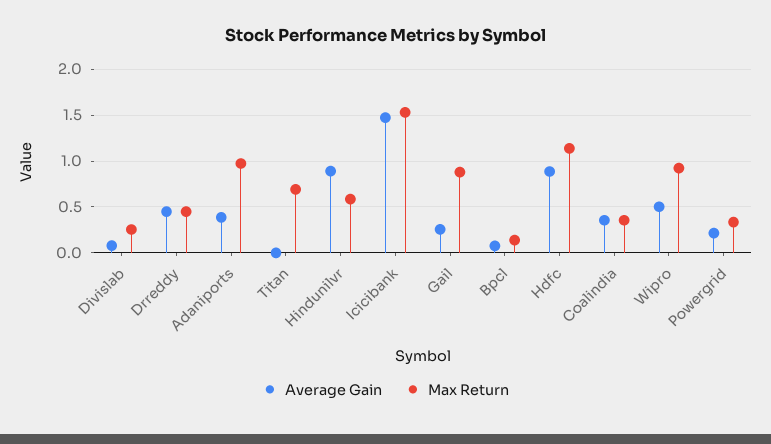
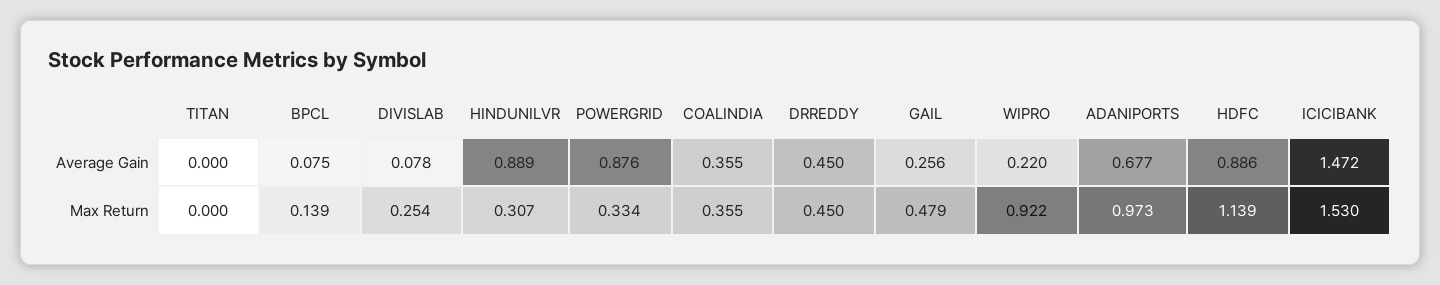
  {
    "Average Gain": {
      "Divislab": 0.078,
      "Drreddy": 0.45,
-     "Adaniports": 0.4,
+     "Adaniports": 0.677,
      "Titan": 0,
      "Hindunilvr": 0.889,
      "Icicibank": 1.472,
      "Gail": 0.256,
      "Bpcl": 0.075,
      "Hdfc": 0.886,
      "Coalindia": 0.355,
-     "Wipro": 0.5,
+     "Wipro": 0.22,
-     "Powergrid": 0.2
+     "Powergrid": 0.876
    },
    "Max Return": {
      "Divislab": 0.254,
      "Drreddy": 0.45,
      "Adaniports": 0.973,
-     "Titan": 0.7,
+     "Titan": 0,
-     "Hindunilvr": 0.6,
+     "Hindunilvr": 0.307,
      "Icicibank": 1.53,
-     "Gail": 0.9,
+     "Gail": 0.479,
      "Bpcl": 0.139,
      "Hdfc": 1.139,
      "Coalindia": 0.355,
      "Wipro": 0.922,
      "Powergrid": 0.334
    }
  }

